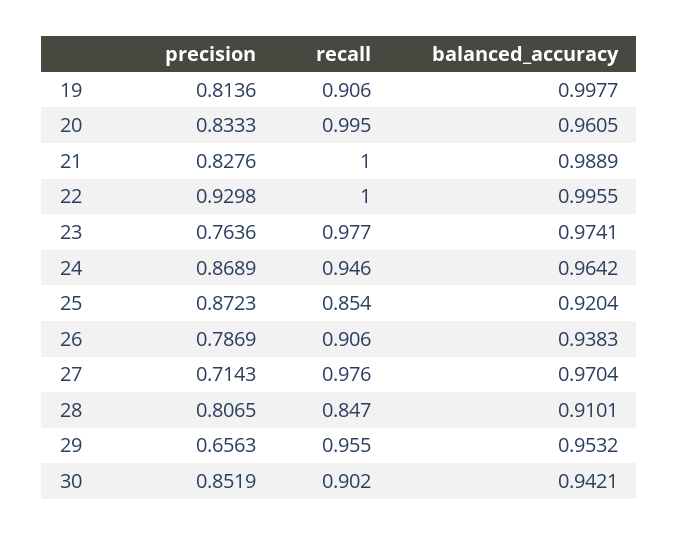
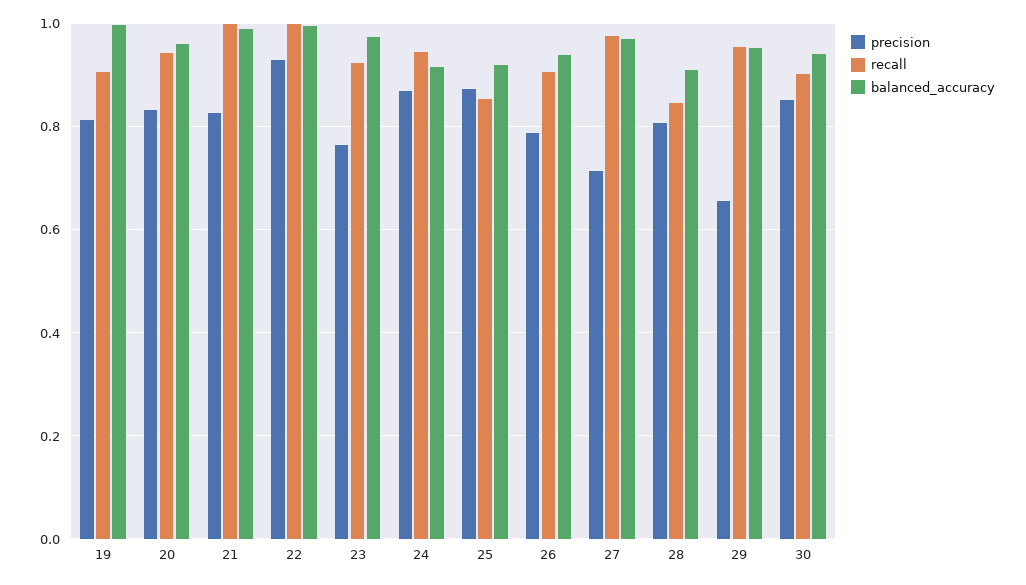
  {
    "precision": {
      "19": 0.8136,
      "20": 0.8333,
      "21": 0.8276,
      "22": 0.9298,
      "23": 0.7636,
      "24": 0.8689,
      "25": 0.8723,
      "26": 0.7869,
      "27": 0.7143,
      "28": 0.8065,
      "29": 0.6563,
      "30": 0.8519
    },
    "recall": {
      "19": 0.906,
-     "20": 0.995,
+     "20": 0.94,
      "21": 1,
      "22": 1,
-     "23": 0.977,
+     "23": 0.92,
      "24": 0.946,
      "25": 0.854,
      "26": 0.906,
      "27": 0.976,
      "28": 0.847,
      "29": 0.955,
      "30": 0.902
    },
    "balanced_accuracy": {
      "19": 0.9977,
      "20": 0.9605,
      "21": 0.9889,
      "22": 0.9955,
      "23": 0.9741,
-     "24": 0.9642,
+     "24": 0.92,
      "25": 0.9204,
      "26": 0.9383,
      "27": 0.9704,
      "28": 0.9101,
      "29": 0.9532,
      "30": 0.9421
    }
  }

